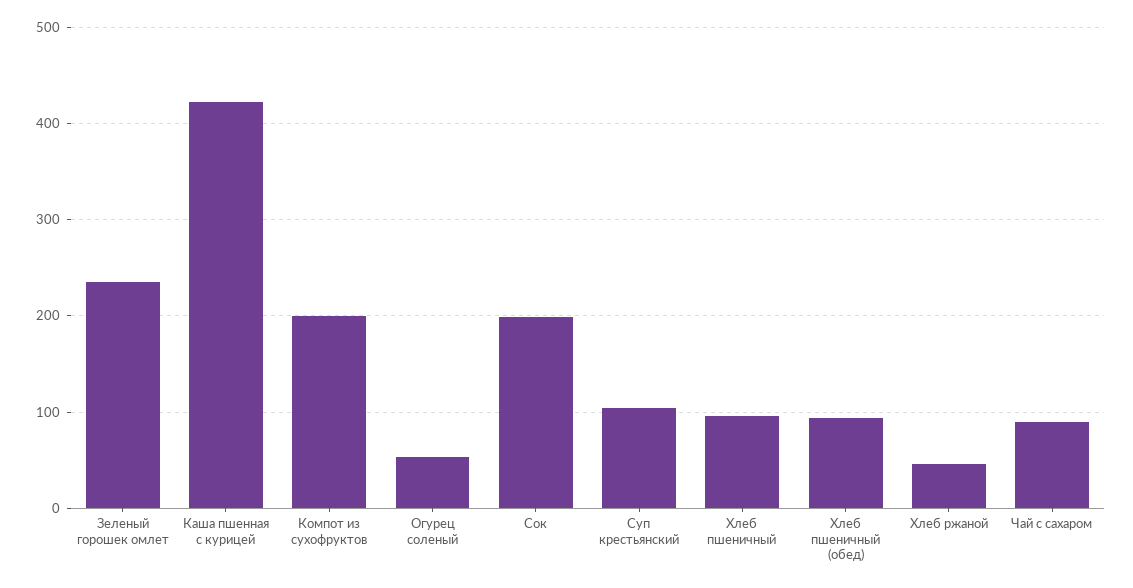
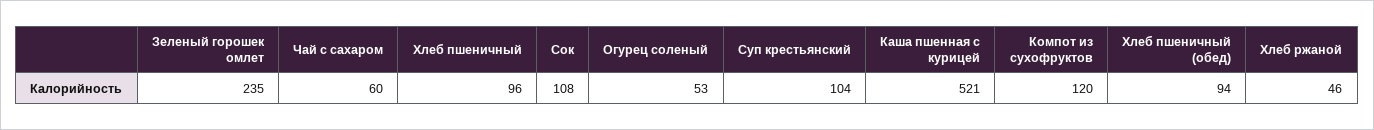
  {
    "Зеленый горошек омлет": 235,
-   "Каша пшенная с курицей": 420,
+   "Каша пшенная с курицей": 521,
-   "Компот из сухофруктов": 200,
+   "Компот из сухофруктов": 120,
    "Огурец соленый": 53,
-   "Сок": 200,
+   "Сок": 108,
    "Суп крестьянский": 104,
    "Хлеб пшеничный": 96,
    "Хлеб пшеничный (обед)": 94,
    "Хлеб ржаной": 46,
-   "Чай с сахаром": 90
+   "Чай с сахаром": 60
  }

